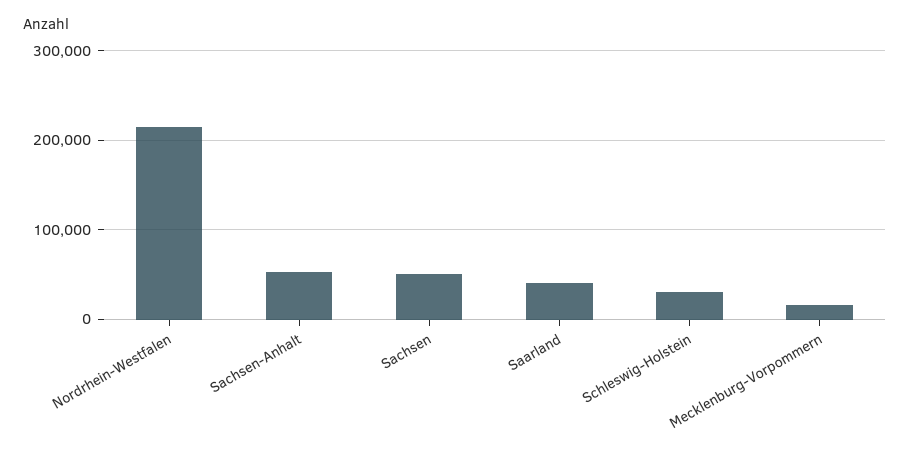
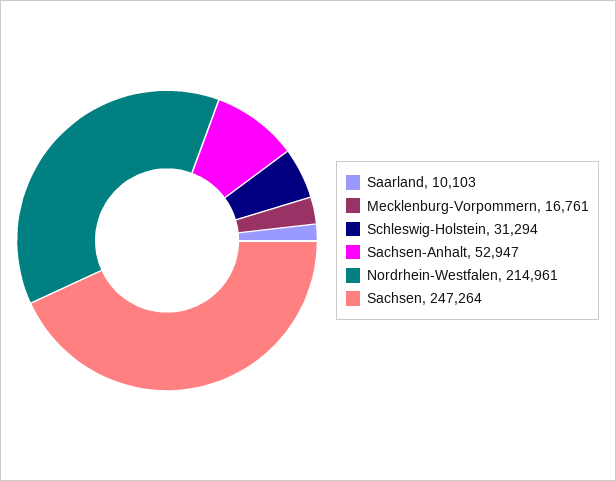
  {
    "Nordrhein-Westfalen": 214961,
    "Sachsen-Anhalt": 52947,
-   "Sachsen": 50000,
+   "Sachsen": 247264,
-   "Saarland": 40000,
+   "Saarland": 10103,
    "Schleswig-Holstein": 31294,
    "Mecklenburg-Vorpommern": 16761
  }

